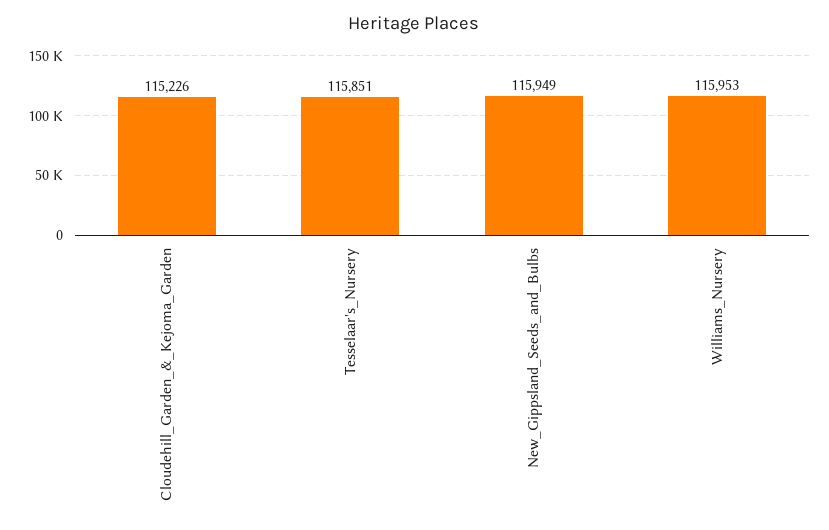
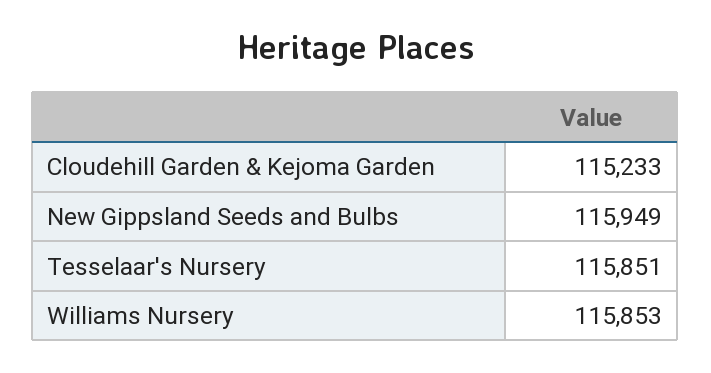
  {
-   "Cloudehill_Garden_&_Kejoma_Garden": 115226,
+   "Cloudehill_Garden_&_Kejoma_Garden": 115233,
    "Tesselaar's_Nursery": 115851,
    "New_Gippsland_Seeds_and_Bulbs": 115949,
-   "Williams_Nursery": 115953
+   "Williams_Nursery": 115853
  }

